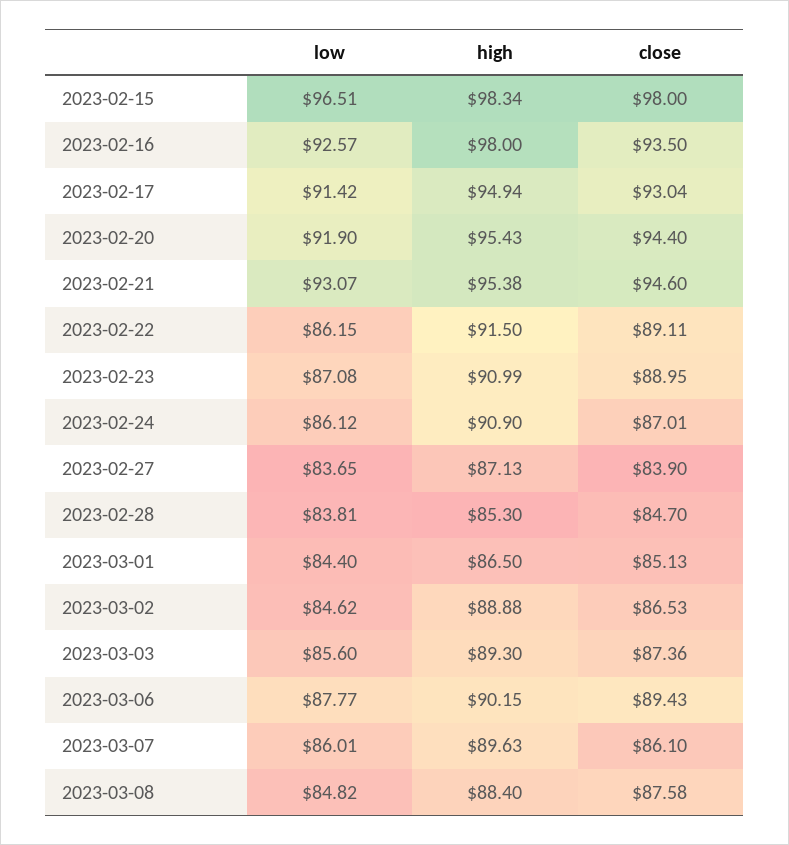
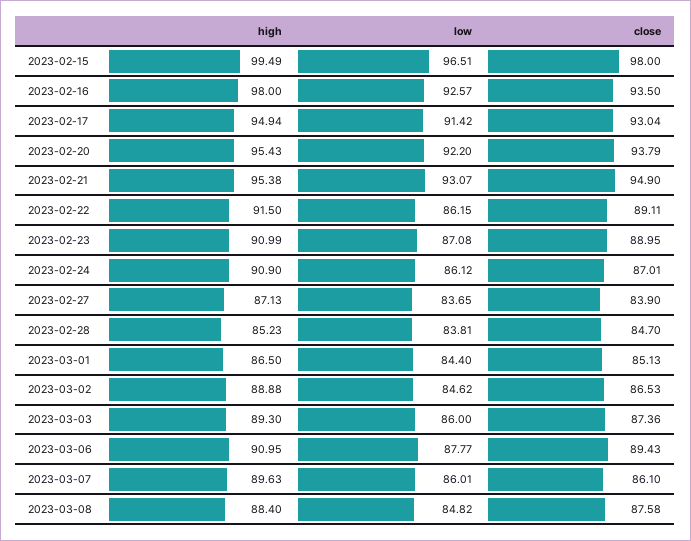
  {
    "low": {
      "2023-02-15": 96.51,
      "2023-02-16": 92.57,
      "2023-02-17": 91.42,
-     "2023-02-20": 91.9,
+     "2023-02-20": 92.2,
      "2023-02-21": 93.07,
      "2023-02-22": 86.15,
      "2023-02-23": 87.08,
      "2023-02-24": 86.12,
      "2023-02-27": 83.65,
      "2023-02-28": 83.81,
      "2023-03-01": 84.4,
      "2023-03-02": 84.62,
-     "2023-03-03": 85.6,
+     "2023-03-03": 86,
      "2023-03-06": 87.77,
      "2023-03-07": 86.01,
      "2023-03-08": 84.82
    },
    "high": {
-     "2023-02-15": 98.34,
+     "2023-02-15": 99.49,
      "2023-02-16": 98,
      "2023-02-17": 94.94,
      "2023-02-20": 95.43,
      "2023-02-21": 95.38,
      "2023-02-22": 91.5,
      "2023-02-23": 90.99,
      "2023-02-24": 90.9,
      "2023-02-27": 87.13,
-     "2023-02-28": 85.3,
+     "2023-02-28": 85.23,
      "2023-03-01": 86.5,
      "2023-03-02": 88.88,
      "2023-03-03": 89.3,
-     "2023-03-06": 90.15,
+     "2023-03-06": 90.95,
      "2023-03-07": 89.63,
      "2023-03-08": 88.4
    },
    "close": {
      "2023-02-15": 98,
      "2023-02-16": 93.5,
      "2023-02-17": 93.04,
-     "2023-02-20": 94.4,
+     "2023-02-20": 93.79,
-     "2023-02-21": 94.6,
+     "2023-02-21": 94.9,
      "2023-02-22": 89.11,
      "2023-02-23": 88.95,
      "2023-02-24": 87.01,
      "2023-02-27": 83.9,
      "2023-02-28": 84.7,
      "2023-03-01": 85.13,
      "2023-03-02": 86.53,
      "2023-03-03": 87.36,
      "2023-03-06": 89.43,
      "2023-03-07": 86.1,
      "2023-03-08": 87.58
    }
  }

